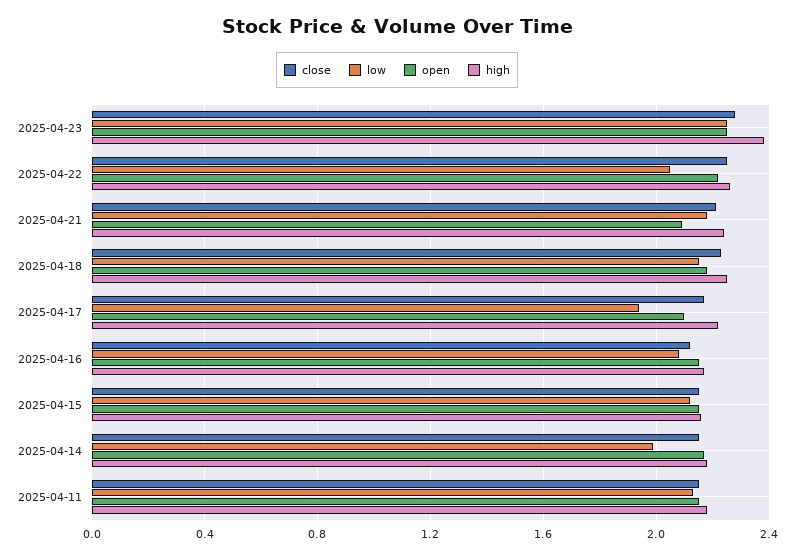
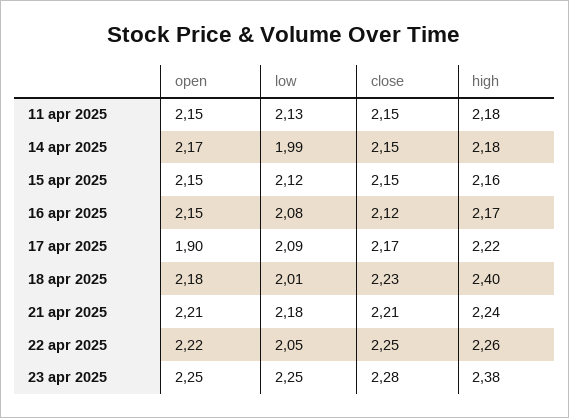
  {
    "close": {
      "2025-04-23": 2.28,
      "2025-04-22": 2.25,
      "2025-04-21": 2.21,
      "2025-04-18": 2.23,
      "2025-04-17": 2.17,
      "2025-04-16": 2.12,
      "2025-04-15": 2.15,
      "2025-04-14": 2.15,
      "2025-04-11": 2.15
    },
    "low": {
      "2025-04-23": 2.25,
      "2025-04-22": 2.05,
      "2025-04-21": 2.18,
-     "2025-04-18": 2.15,
+     "2025-04-18": 2.01,
-     "2025-04-17": 1.95,
+     "2025-04-17": 2.09,
      "2025-04-16": 2.08,
      "2025-04-15": 2.12,
      "2025-04-14": 1.99,
      "2025-04-11": 2.13
    },
    "open": {
      "2025-04-23": 2.25,
      "2025-04-22": 2.22,
-     "2025-04-21": 2.1,
+     "2025-04-21": 2.21,
      "2025-04-18": 2.18,
-     "2025-04-17": 2.1,
+     "2025-04-17": 1.9,
      "2025-04-16": 2.15,
      "2025-04-15": 2.15,
      "2025-04-14": 2.17,
      "2025-04-11": 2.15
    },
    "high": {
      "2025-04-23": 2.38,
      "2025-04-22": 2.26,
      "2025-04-21": 2.24,
-     "2025-04-18": 2.25,
+     "2025-04-18": 2.4,
      "2025-04-17": 2.22,
      "2025-04-16": 2.17,
      "2025-04-15": 2.16,
      "2025-04-14": 2.18,
      "2025-04-11": 2.18
    }
  }

